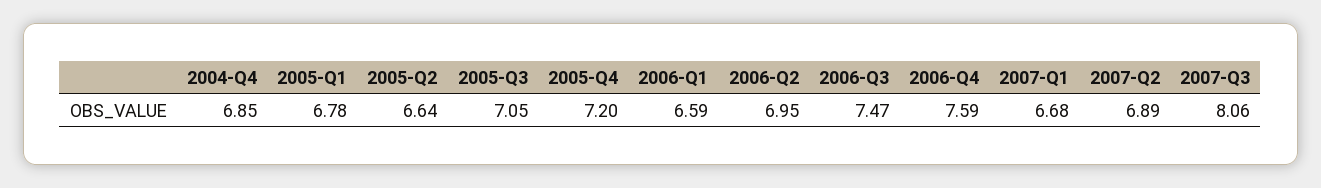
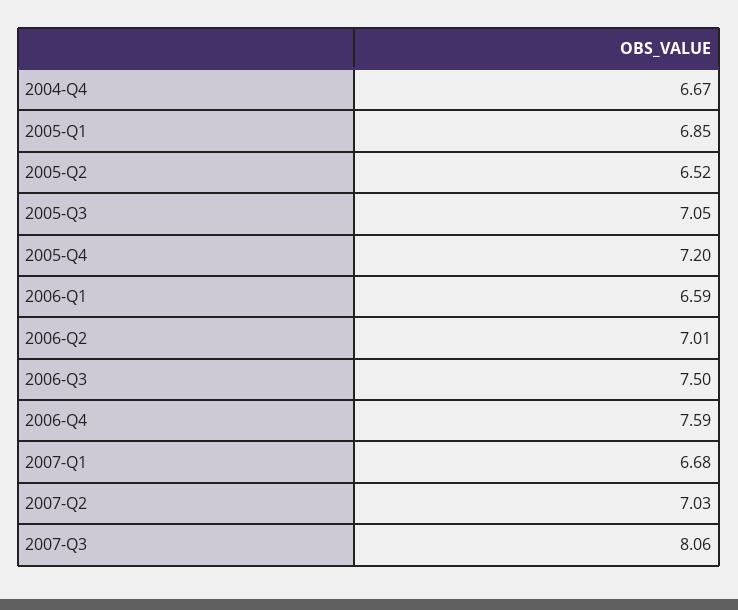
  {
-   "2004-Q4": 6.85,
+   "2004-Q4": 6.67,
-   "2005-Q1": 6.78,
+   "2005-Q1": 6.85,
-   "2005-Q2": 6.64,
+   "2005-Q2": 6.52,
    "2005-Q3": 7.05,
    "2005-Q4": 7.2,
    "2006-Q1": 6.59,
-   "2006-Q2": 6.95,
+   "2006-Q2": 7.01,
-   "2006-Q3": 7.47,
+   "2006-Q3": 7.5,
    "2006-Q4": 7.59,
    "2007-Q1": 6.68,
-   "2007-Q2": 6.89,
+   "2007-Q2": 7.03,
    "2007-Q3": 8.06
  }

